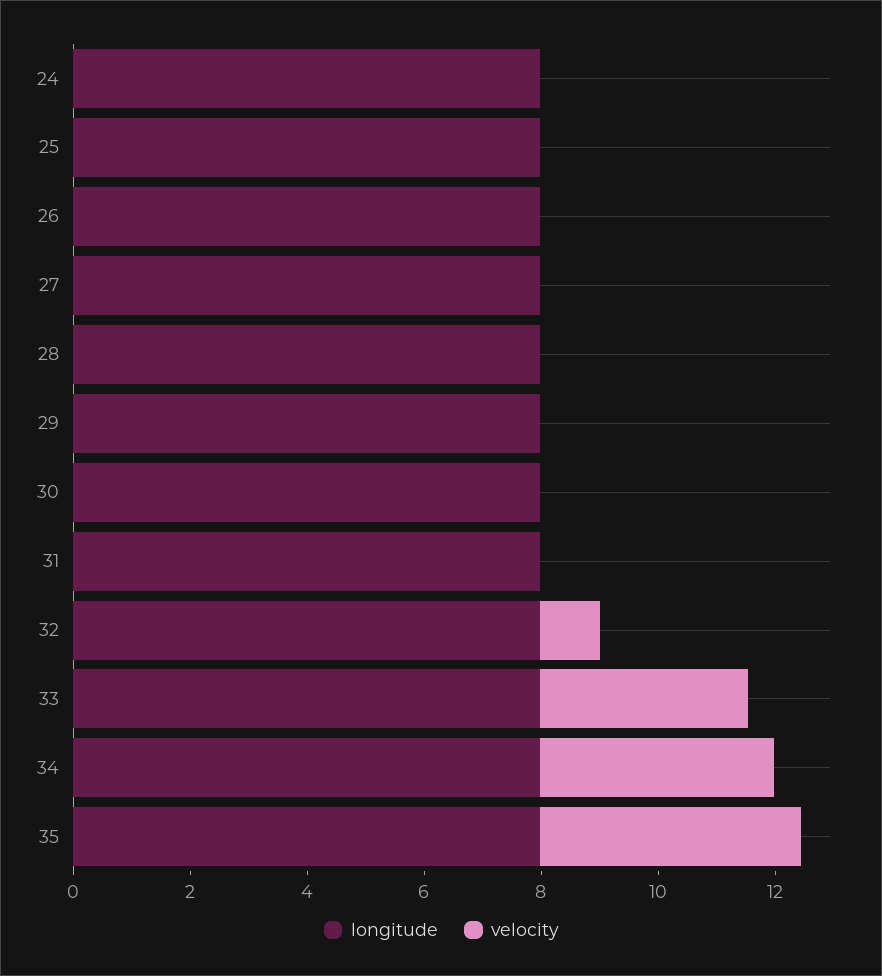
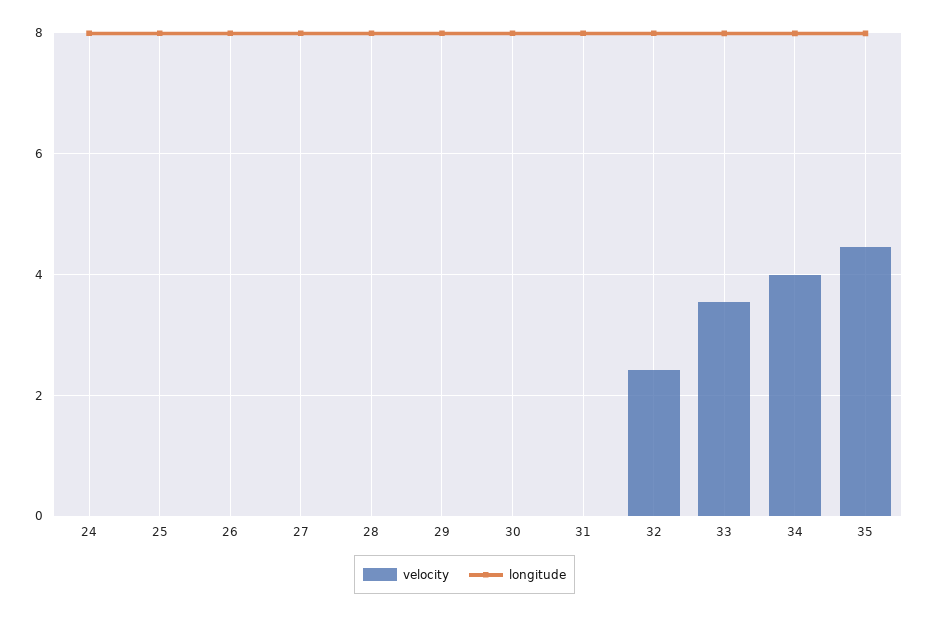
  {
    "longitude": {
      "24": 8,
      "25": 8,
      "26": 8,
      "27": 8,
      "28": 8,
      "29": 8,
      "30": 8,
      "31": 8,
      "32": 8,
      "33": 8,
      "34": 8,
      "35": 8
    },
    "velocity": {
      "24": 0,
      "25": 0,
      "26": 0,
      "27": 0,
      "28": 0,
      "29": 0,
      "30": 0,
      "31": 0,
-     "32": 1,
+     "32": 2.4,
      "33": 3.6,
      "34": 4,
      "35": 4.4
    }
  }

